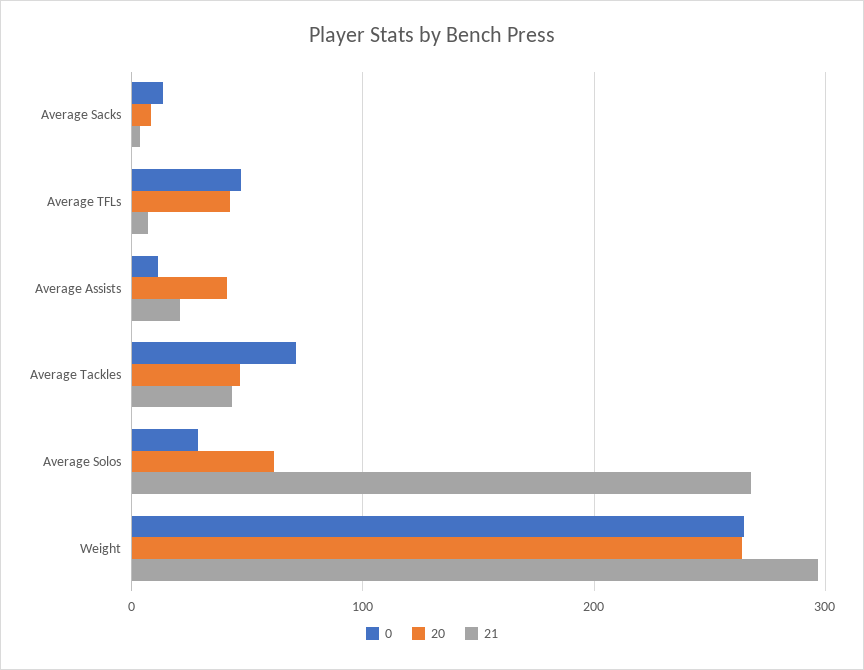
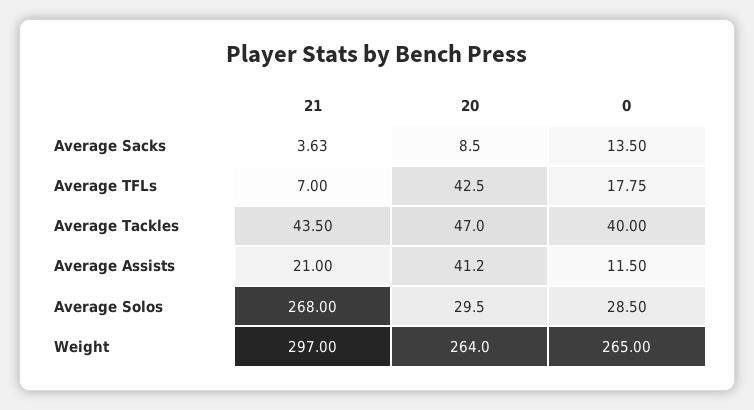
  {
    "0": {
      "Average Sacks": 13.5,
-     "Average TFLs": 50,
+     "Average TFLs": 17.75,
      "Average Assists": 11.5,
-     "Average Tackles": 70,
+     "Average Tackles": 40,
      "Average Solos": 28.5,
      "Weight": 265
    },
    "20": {
      "Average Sacks": 8.5,
      "Average TFLs": 42.5,
      "Average Assists": 41.2,
      "Average Tackles": 47,
-     "Average Solos": 60,
+     "Average Solos": 29.5,
      "Weight": 264
    },
    "21": {
      "Average Sacks": 3.63,
      "Average TFLs": 7,
      "Average Assists": 21,
      "Average Tackles": 43.5,
      "Average Solos": 268,
      "Weight": 297
    }
  }

